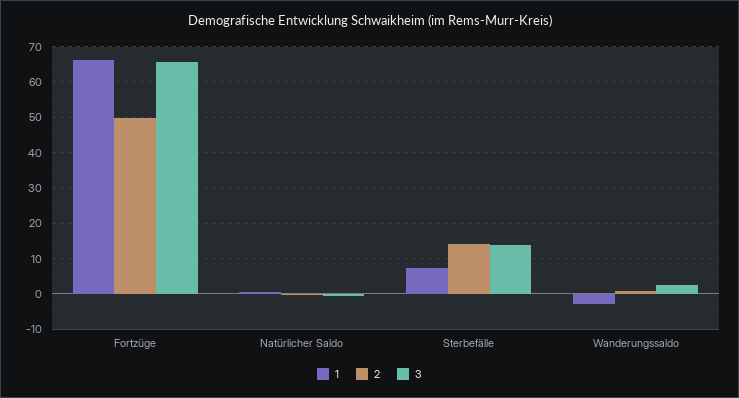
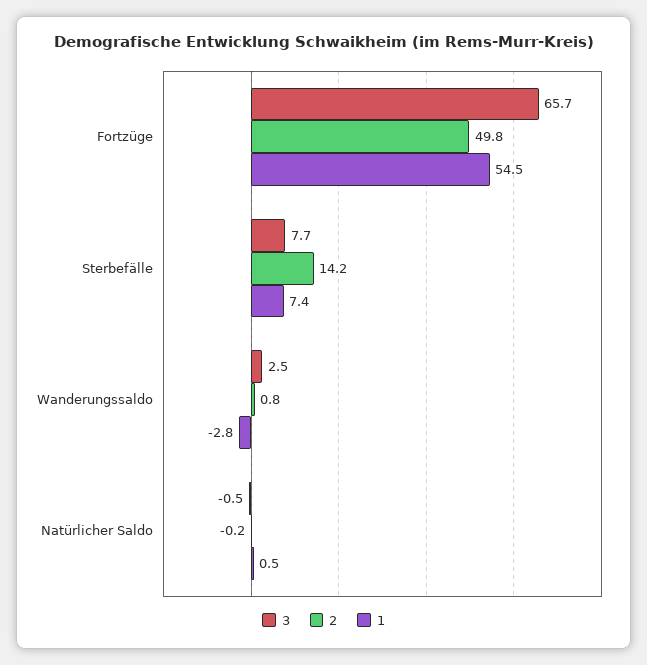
  {
    "1": {
-     "Fortzüge": 66,
+     "Fortzüge": 54.5,
      "Natürlicher Saldo": 0.5,
      "Sterbefälle": 7.4,
      "Wanderungssaldo": -2.8
    },
    "2": {
      "Fortzüge": 49.8,
      "Natürlicher Saldo": -0.2,
      "Sterbefälle": 14.2,
      "Wanderungssaldo": 0.8
    },
    "3": {
      "Fortzüge": 65.7,
      "Natürlicher Saldo": -0.5,
-     "Sterbefälle": 14,
+     "Sterbefälle": 7.7,
      "Wanderungssaldo": 2.5
    }
  }

